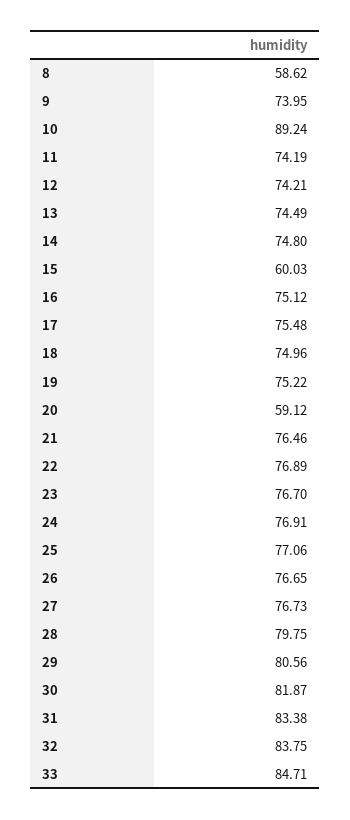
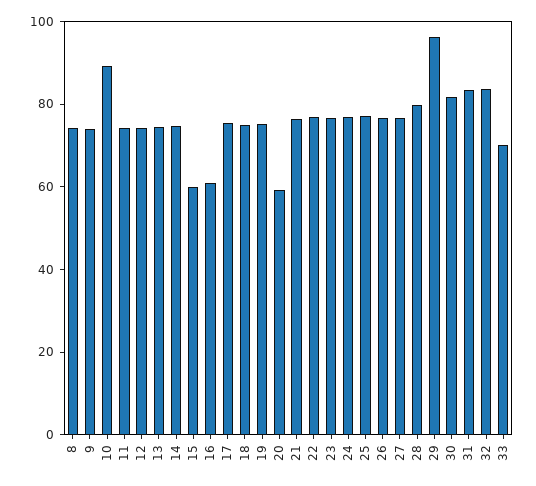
  {
-   "8": 58.62,
+   "8": 75,
    "9": 73.95,
    "10": 89.24,
    "11": 74.19,
    "12": 74.21,
    "13": 74.49,
    "14": 74.8,
    "15": 60.03,
-   "16": 75.12,
+   "16": 60,
    "17": 75.48,
    "18": 74.96,
    "19": 75.22,
    "20": 59.12,
    "21": 76.46,
    "22": 76.89,
    "23": 76.7,
    "24": 76.91,
    "25": 77.06,
    "26": 76.65,
    "27": 76.73,
    "28": 79.75,
-   "29": 80.56,
+   "29": 95,
    "30": 81.87,
    "31": 83.38,
    "32": 83.75,
-   "33": 84.71
+   "33": 70
  }

